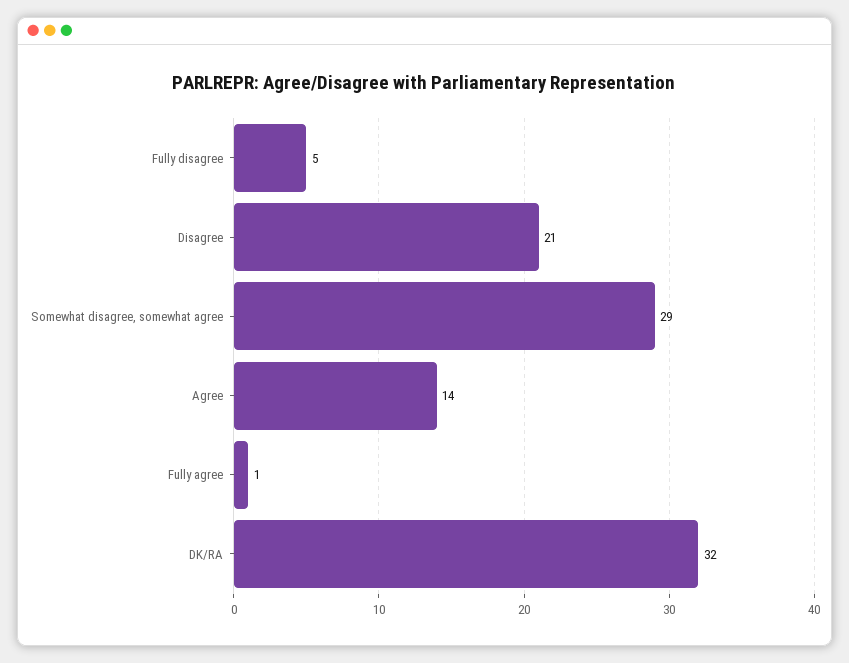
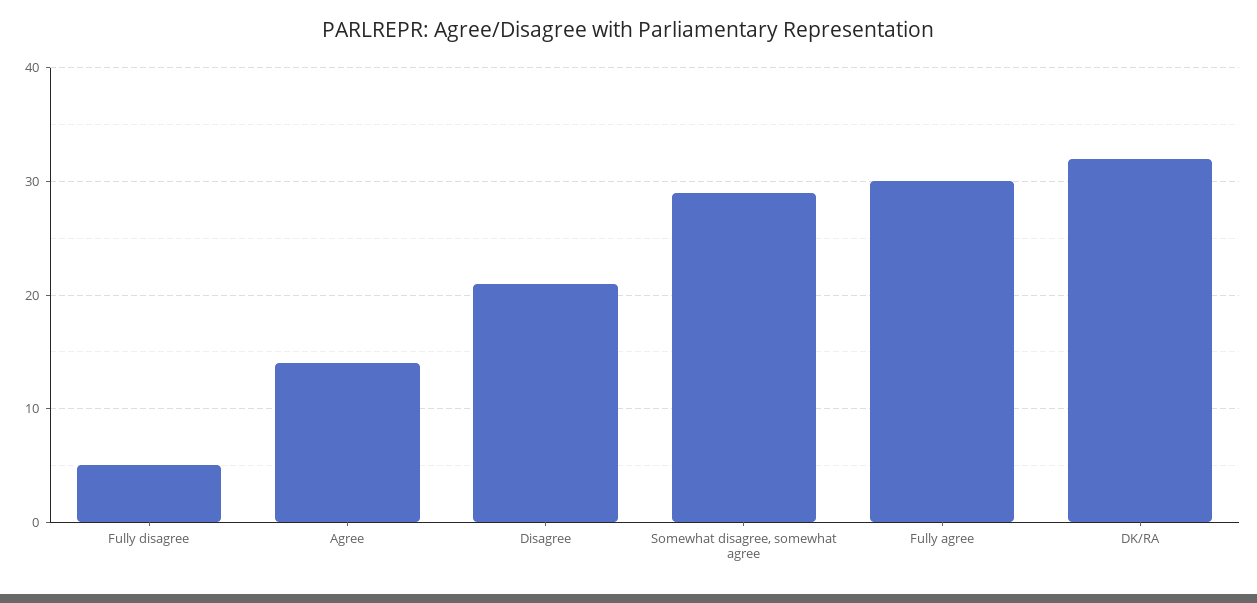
  {
    "Fully disagree": 5,
    "Disagree": 21,
    "Somewhat disagree, somewhat agree": 29,
    "Agree": 14,
-   "Fully agree": 1,
+   "Fully agree": 30,
    "DK/RA": 32
  }

